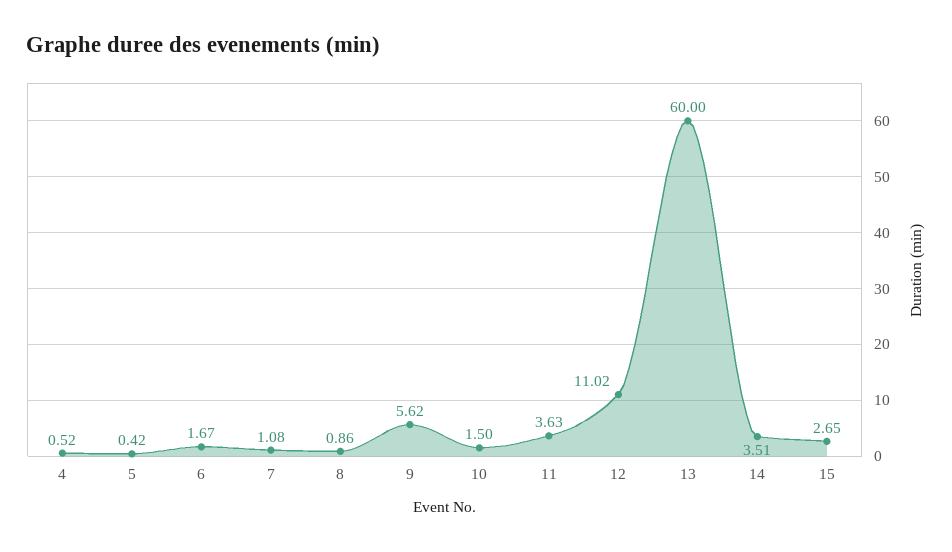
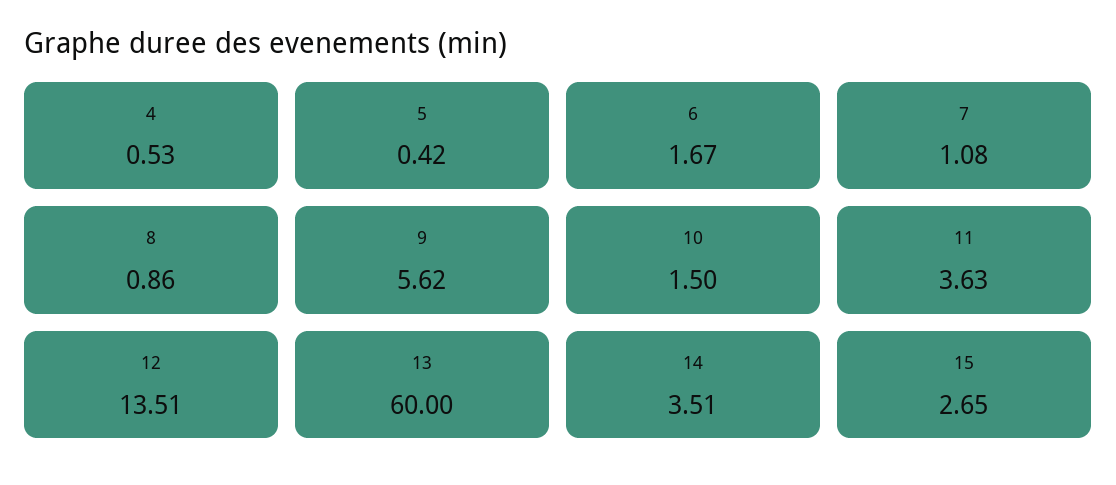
  {
-   "4": 0.52,
+   "4": 0.53,
    "5": 0.42,
    "6": 1.67,
    "7": 1.08,
    "8": 0.86,
    "9": 5.62,
    "10": 1.5,
    "11": 3.63,
-   "12": 11.02,
+   "12": 13.51,
    "13": 60,
    "14": 3.51,
    "15": 2.65
  }

